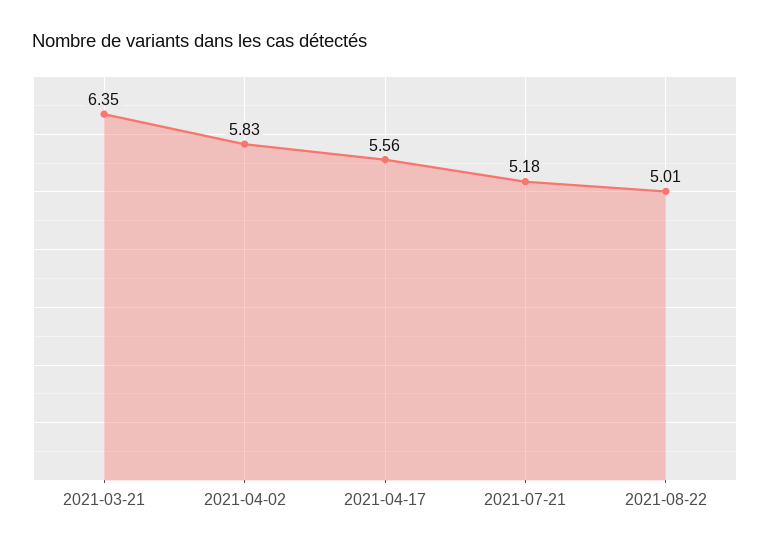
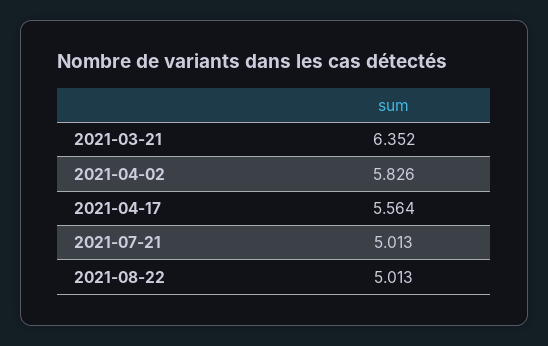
  {
    "2021-03-21": 6.352,
    "2021-04-02": 5.826,
    "2021-04-17": 5.564,
-   "2021-07-21": 5.18,
+   "2021-07-21": 5.013,
    "2021-08-22": 5.013
  }

